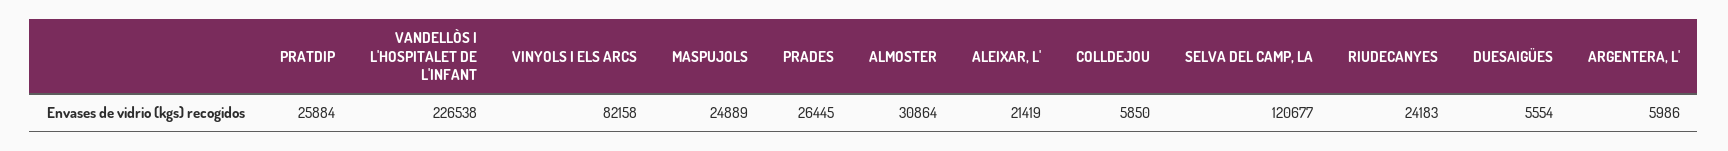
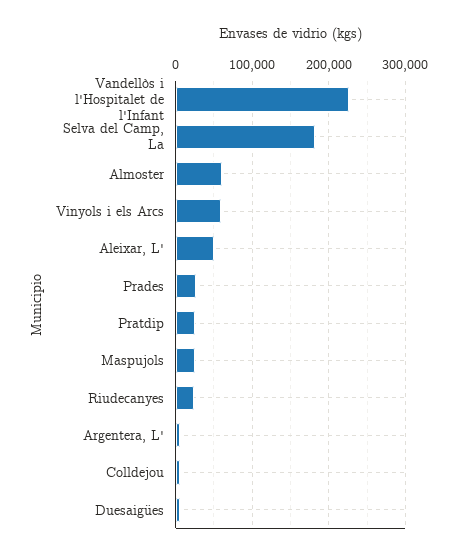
  {
    "PRATDIP": 25884,
    "VANDELLÒS I L'HOSPITALET DE L'INFANT": 226538,
-   "VINYOLS I ELS ARCS": 82158,
+   "VINYOLS I ELS ARCS": 60000,
    "MASPUJOLS": 24889,
    "PRADES": 26445,
-   "ALMOSTER": 30864,
+   "ALMOSTER": 60000,
-   "ALEIXAR, L'": 21419,
+   "ALEIXAR, L'": 50000,
    "COLLDEJOU": 5850,
-   "SELVA DEL CAMP, LA": 120677,
+   "SELVA DEL CAMP, LA": 180000,
    "RIUDECANYES": 24183,
    "DUESAIGÜES": 5554,
    "ARGENTERA, L'": 5986
  }

